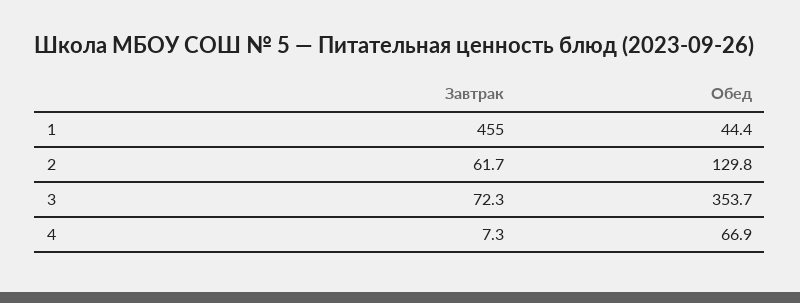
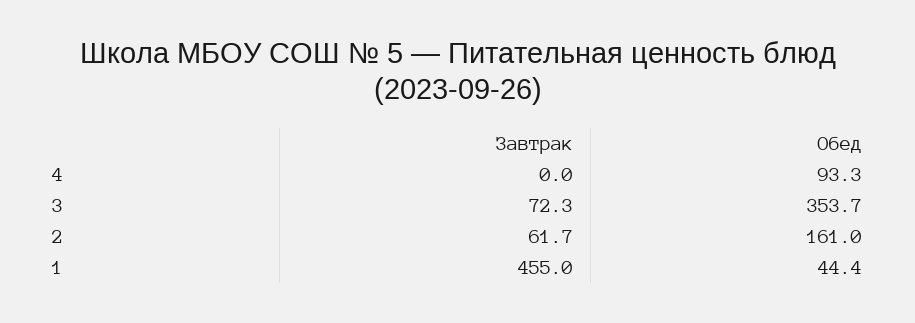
  {
    "Завтрак": {
      "1": 455,
      "2": 61.7,
      "3": 72.3,
-     "4": 7.3
+     "4": 0
    },
    "Обед": {
      "1": 44.4,
-     "2": 129.8,
+     "2": 161,
      "3": 353.7,
-     "4": 66.9
+     "4": 93.3
    }
  }

